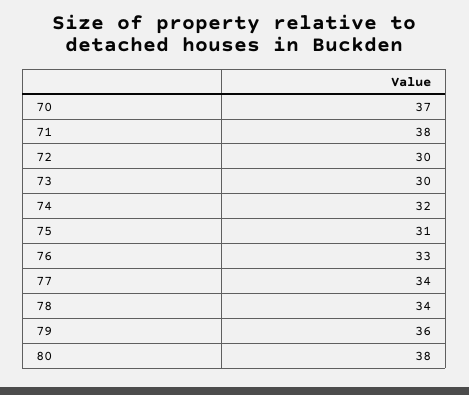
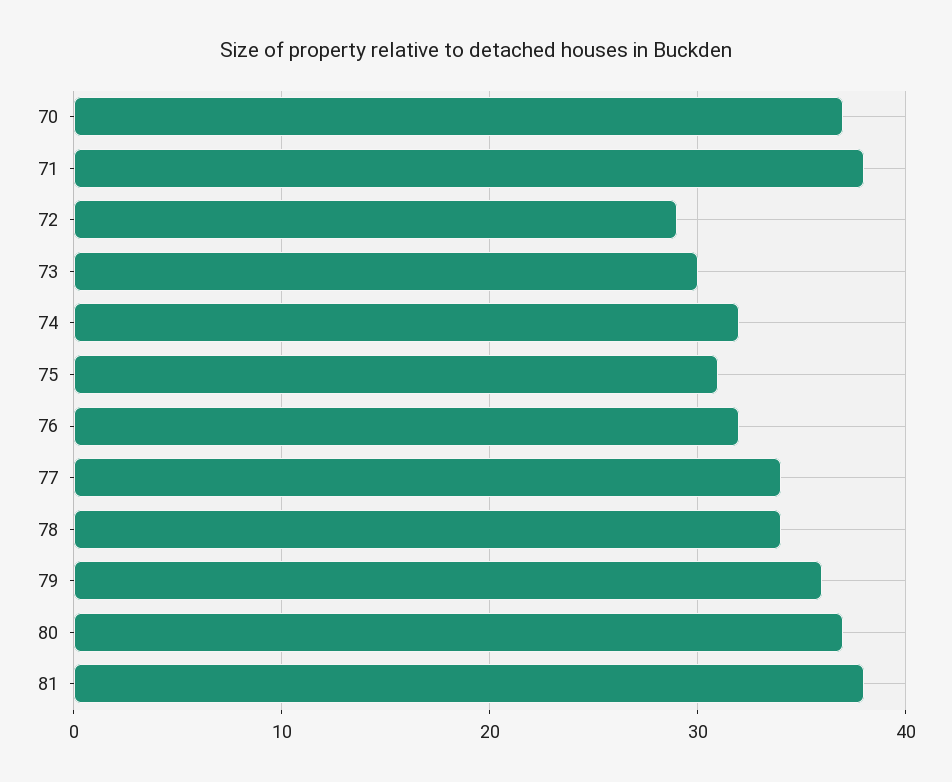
  {
    "70": 37,
    "71": 38,
-   "72": 30,
+   "72": 29,
    "73": 30,
    "74": 32,
    "75": 31,
-   "76": 33,
+   "76": 32,
    "77": 34,
    "78": 34,
    "79": 36,
-   "80": 38
+   "80": 37,
+   "81": 38
  }

